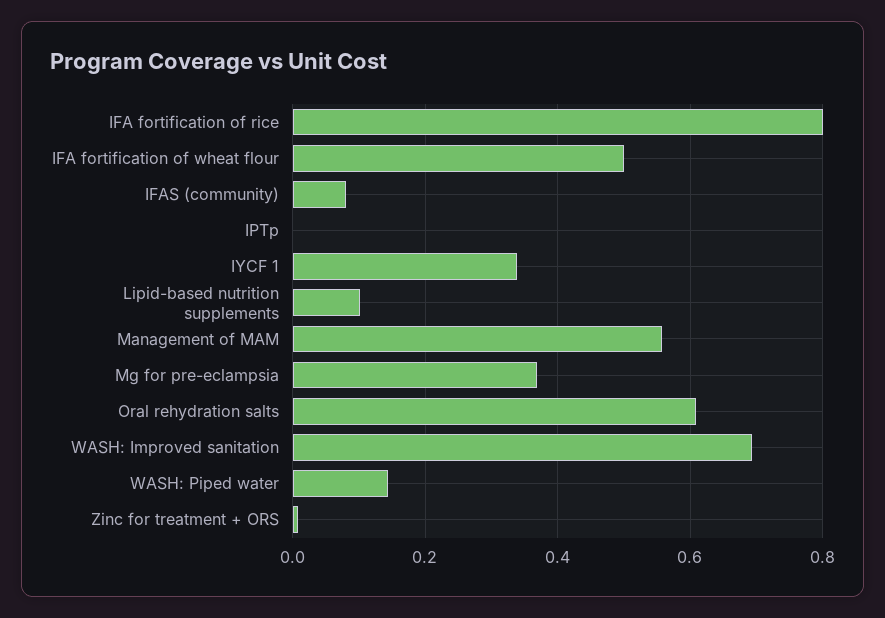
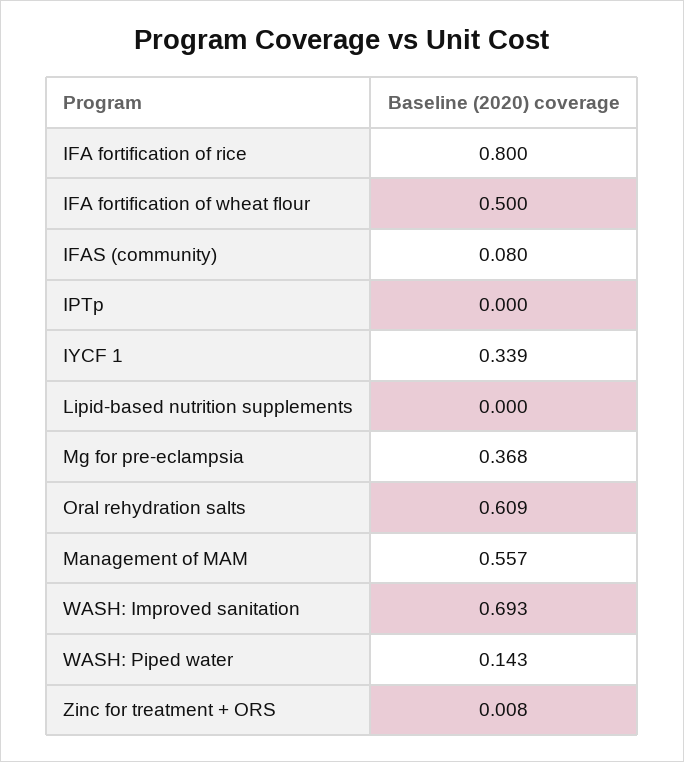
  {
    "IFA fortification of rice": 0.8,
    "IFA fortification of wheat flour": 0.5,
    "IFAS (community)": 0.08,
    "IPTp": 0,
    "IYCF 1": 0.339,
-   "Lipid-based nutrition supplements": 0.1,
+   "Lipid-based nutrition supplements": 0,
    "Management of MAM": 0.557,
    "Mg for pre-eclampsia": 0.368,
    "Oral rehydration salts": 0.609,
    "WASH: Improved sanitation": 0.693,
    "WASH: Piped water": 0.143,
    "Zinc for treatment + ORS": 0.008
  }

